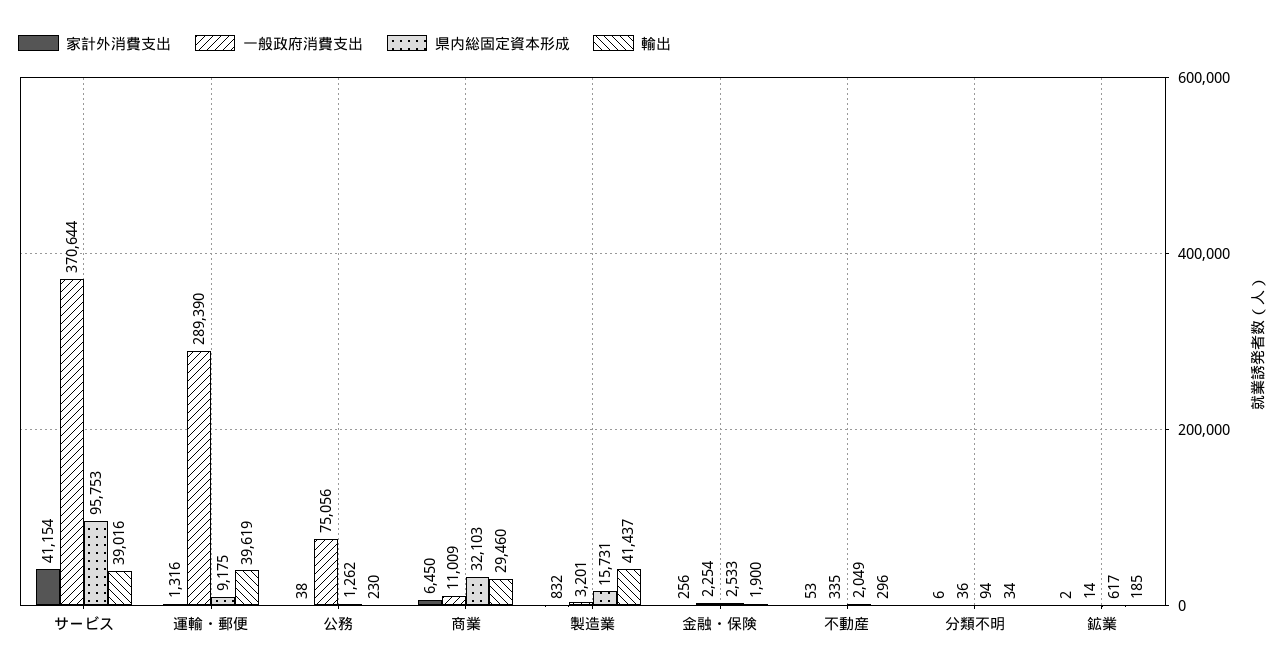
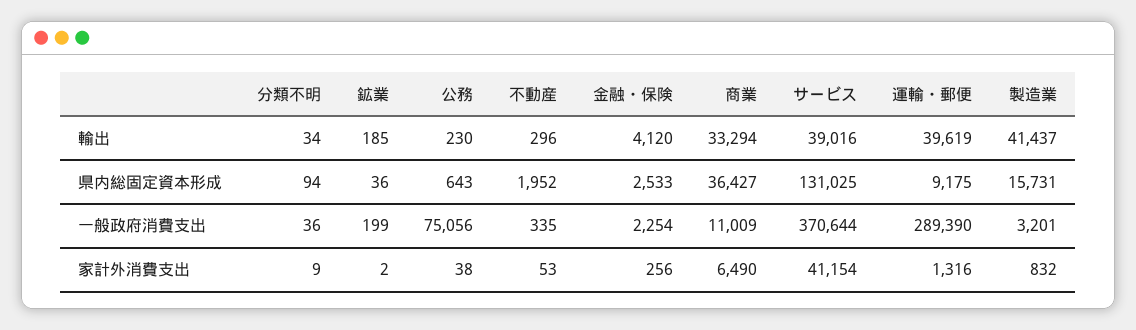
  {
    "家計外消費支出": {
      "サービス": 41154,
      "運輸・郵便": 1316,
      "公務": 38,
-     "商業": 6450,
+     "商業": 6490,
      "製造業": 832,
      "金融・保険": 256,
      "不動産": 53,
-     "分類不明": 6,
+     "分類不明": 9,
      "鉱業": 2
    },
    "一般政府消費支出": {
      "サービス": 370644,
      "運輸・郵便": 289390,
      "公務": 75056,
      "商業": 11009,
      "製造業": 3201,
      "金融・保険": 2254,
      "不動産": 335,
      "分類不明": 36,
-     "鉱業": 14
+     "鉱業": 199
    },
    "県内総固定資本形成": {
-     "サービス": 95753,
+     "サービス": 131025,
      "運輸・郵便": 9175,
-     "公務": 1262,
+     "公務": 643,
-     "商業": 32103,
+     "商業": 36427,
      "製造業": 15731,
      "金融・保険": 2533,
-     "不動産": 2049,
+     "不動産": 1952,
      "分類不明": 94,
-     "鉱業": 617
+     "鉱業": 36
    },
    "輸出": {
      "サービス": 39016,
      "運輸・郵便": 39619,
      "公務": 230,
-     "商業": 29460,
+     "商業": 33294,
      "製造業": 41437,
-     "金融・保険": 1900,
+     "金融・保険": 4120,
      "不動産": 296,
      "分類不明": 34,
      "鉱業": 185
    }
  }

